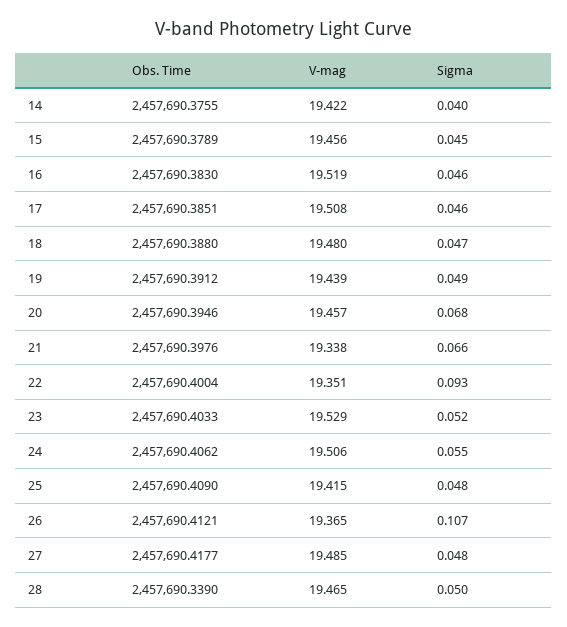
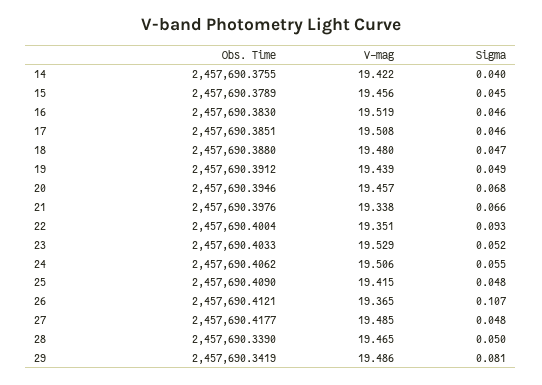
  {
    "Obs. Time": {
      "14": 2457690.3755,
      "15": 2457690.3789,
      "16": 2457690.383,
      "17": 2457690.3851,
      "18": 2457690.388,
      "19": 2457690.3912,
      "20": 2457690.3946,
      "21": 2457690.3976,
      "22": 2457690.4004,
      "23": 2457690.4033,
      "24": 2457690.4062,
      "25": 2457690.409,
      "26": 2457690.4121,
      "27": 2457690.4177,
-     "28": 2457690.339
+     "28": 2457690.339,
+     "29": 2457690.3419
    },
    "V-mag": {
      "14": 19.422,
      "15": 19.456,
      "16": 19.519,
      "17": 19.508,
      "18": 19.48,
      "19": 19.439,
      "20": 19.457,
      "21": 19.338,
      "22": 19.351,
      "23": 19.529,
      "24": 19.506,
      "25": 19.415,
      "26": 19.365,
      "27": 19.485,
-     "28": 19.465
+     "28": 19.465,
+     "29": 19.486
    },
    "Sigma": {
      "14": 0.04,
      "15": 0.045,
      "16": 0.046,
      "17": 0.046,
      "18": 0.047,
      "19": 0.049,
      "20": 0.068,
      "21": 0.066,
      "22": 0.093,
      "23": 0.052,
      "24": 0.055,
      "25": 0.048,
      "26": 0.107,
      "27": 0.048,
-     "28": 0.05
+     "28": 0.05,
+     "29": 0.081
    }
  }

